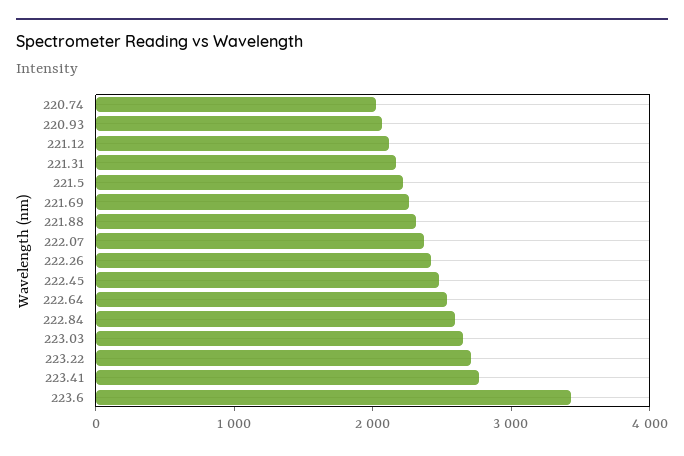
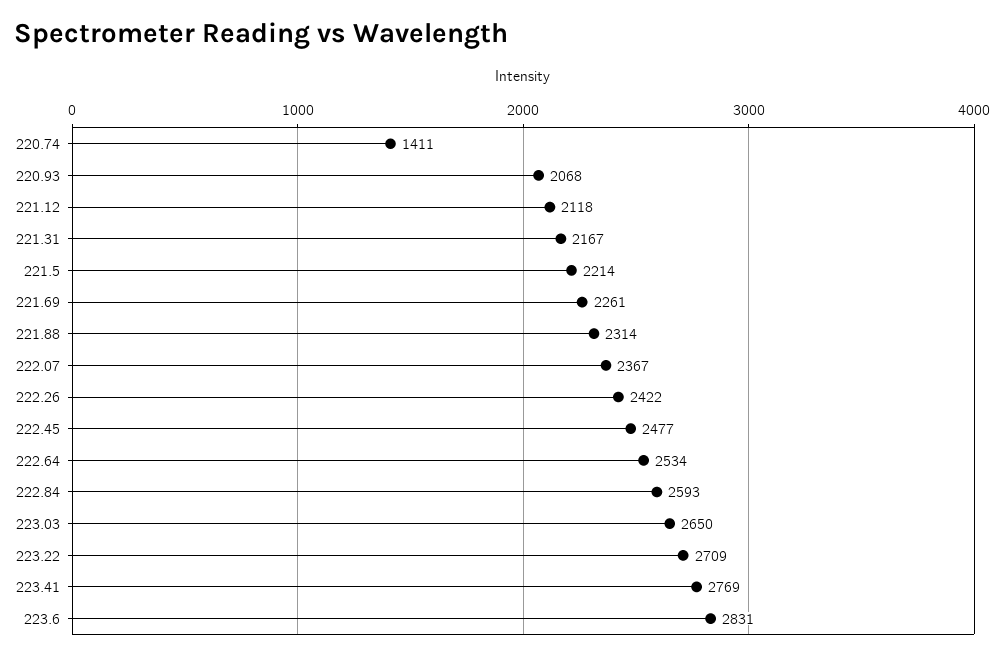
  {
-   "220.74": 2000,
+   "220.74": 1411,
    "220.93": 2068,
    "221.12": 2118,
    "221.31": 2167,
    "221.5": 2214,
    "221.69": 2261,
    "221.88": 2314,
    "222.07": 2367,
    "222.26": 2422,
    "222.45": 2477,
    "222.64": 2534,
    "222.84": 2593,
    "223.03": 2650,
    "223.22": 2709,
    "223.41": 2769,
-   "223.6": 3400
+   "223.6": 2831
  }

